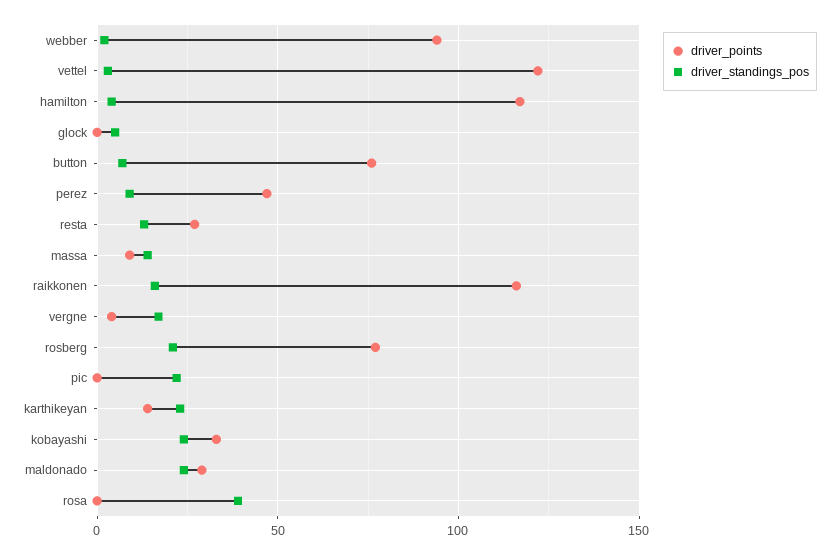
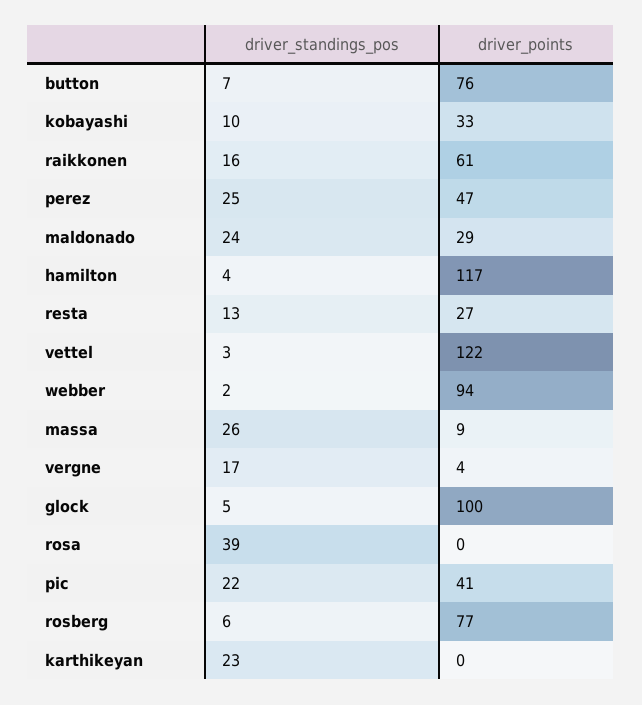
  {
    "driver_points": {
      "webber": 94,
      "vettel": 122,
      "hamilton": 117,
-     "glock": 0,
+     "glock": 100,
      "button": 76,
      "perez": 47,
      "resta": 27,
      "massa": 9,
-     "raikkonen": 115,
+     "raikkonen": 61,
      "vergne": 4,
      "rosberg": 77,
-     "pic": 0,
+     "pic": 41,
-     "karthikeyan": 15,
+     "karthikeyan": 0,
      "kobayashi": 33,
      "maldonado": 29,
      "rosa": 0
    },
    "driver_standings_pos": {
      "webber": 2,
      "vettel": 3,
      "hamilton": 4,
      "glock": 5,
      "button": 7,
-     "perez": 10,
+     "perez": 25,
      "resta": 13,
-     "massa": 15,
+     "massa": 26,
      "raikkonen": 16,
      "vergne": 17,
-     "rosberg": 20,
+     "rosberg": 6,
      "pic": 22,
      "karthikeyan": 23,
-     "kobayashi": 25,
+     "kobayashi": 10,
      "maldonado": 24,
      "rosa": 39
    }
  }

